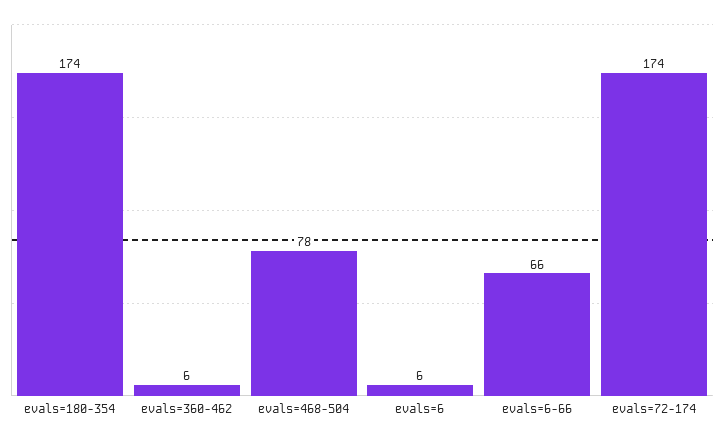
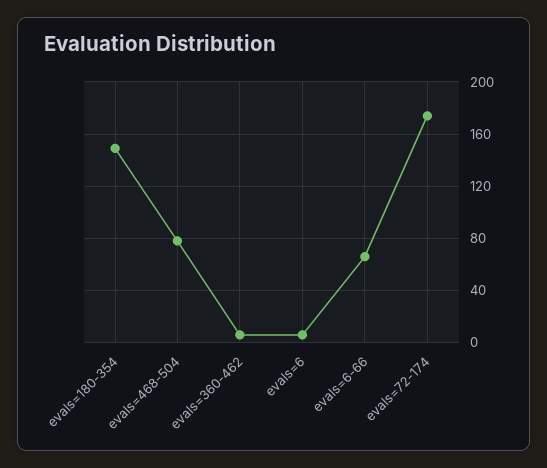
  {
-   "evals=180-354": 174,
+   "evals=180-354": 150,
    "evals=360-462": 6,
    "evals=468-504": 78,
    "evals=6": 6,
    "evals=6-66": 66,
    "evals=72-174": 174
  }

